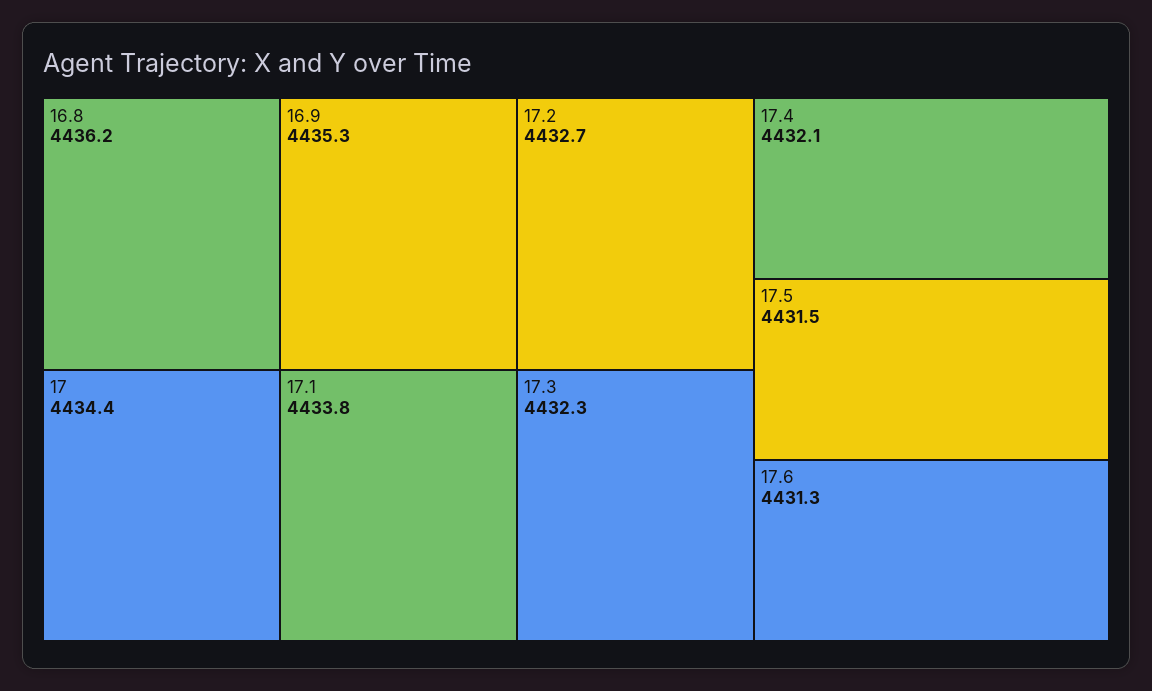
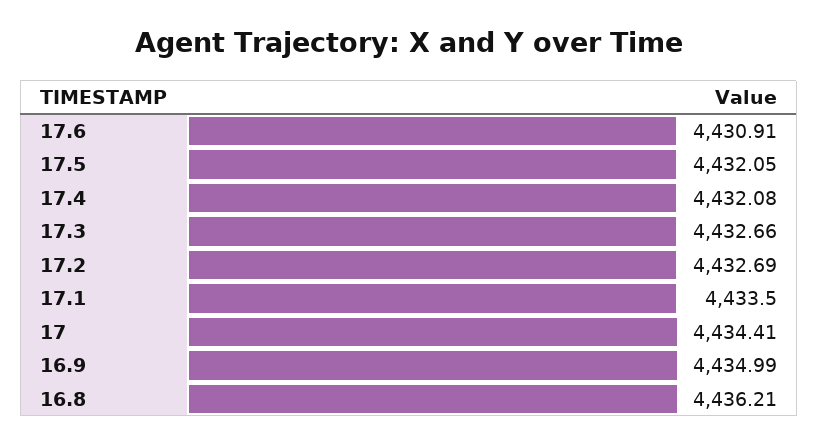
  {
    "16.8": 4436.21,
-   "16.9": 4435.3,
+   "16.9": 4434.99,
    "17": 4434.41,
-   "17.1": 4433.8,
+   "17.1": 4433.5,
    "17.2": 4432.69,
-   "17.3": 4432.3,
+   "17.3": 4432.66,
    "17.4": 4432.08,
-   "17.5": 4431.5,
+   "17.5": 4432.05,
-   "17.6": 4431.3
+   "17.6": 4430.91
  }

